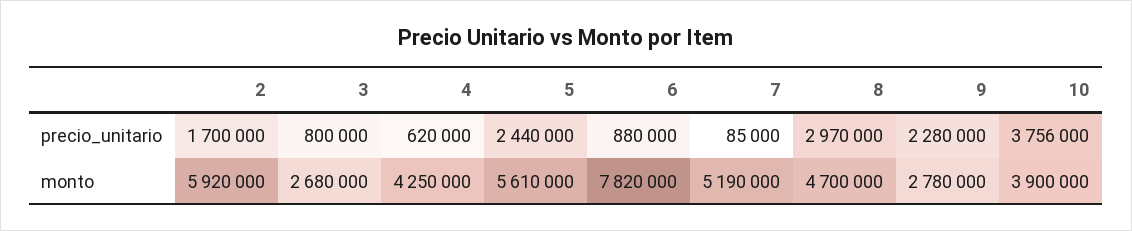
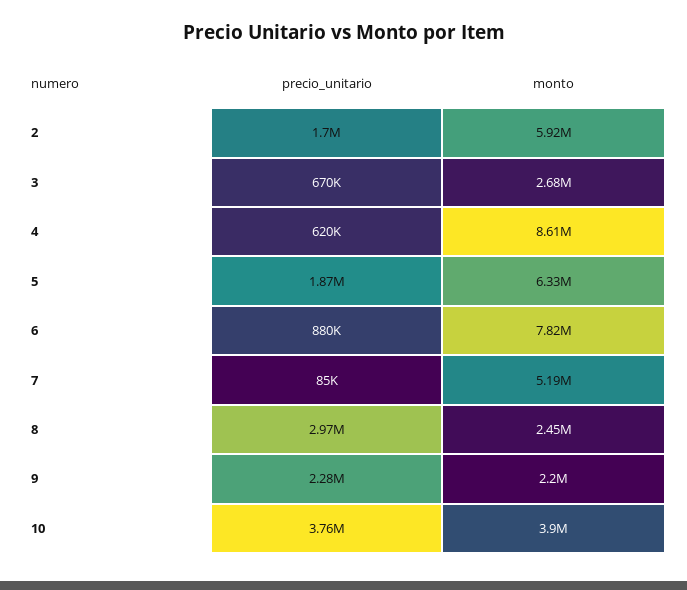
  {
    "2": {
      "precio_unitario": 1700000,
      "monto": 5920000
    },
    "3": {
-     "precio_unitario": 800000,
+     "precio_unitario": 670000,
      "monto": 2680000
    },
    "4": {
      "precio_unitario": 620000,
-     "monto": 4250000
+     "monto": 8610000
    },
    "5": {
-     "precio_unitario": 2440000,
+     "precio_unitario": 1870000,
-     "monto": 5610000
+     "monto": 6330000
    },
    "6": {
      "precio_unitario": 880000,
      "monto": 7820000
    },
    "7": {
      "precio_unitario": 85000,
      "monto": 5190000
    },
    "8": {
      "precio_unitario": 2970000,
-     "monto": 4700000
+     "monto": 2450000
    },
    "9": {
      "precio_unitario": 2280000,
-     "monto": 2780000
+     "monto": 2200000
    },
    "10": {
      "precio_unitario": 3756000,
      "monto": 3900000
    }
  }

